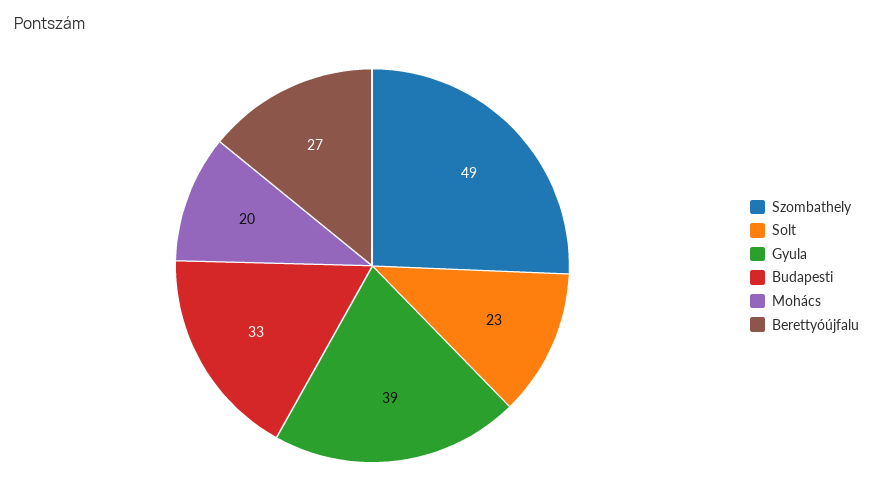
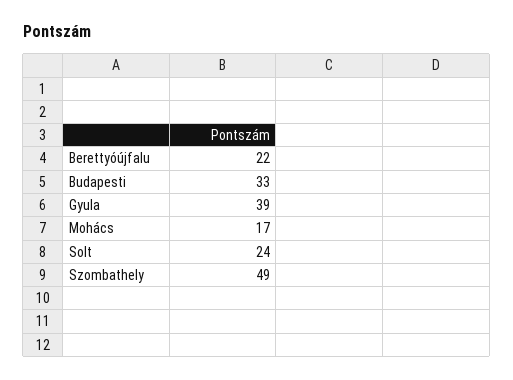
  {
    "Szombathely": 49,
-   "Solt": 23,
+   "Solt": 24,
    "Gyula": 39,
    "Budapesti": 33,
-   "Mohács": 20,
+   "Mohács": 17,
-   "Berettyóújfalu": 27
+   "Berettyóújfalu": 22
  }

